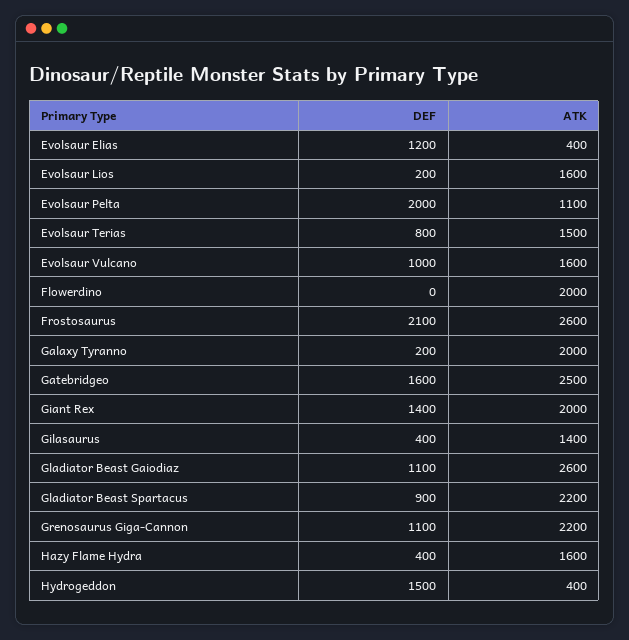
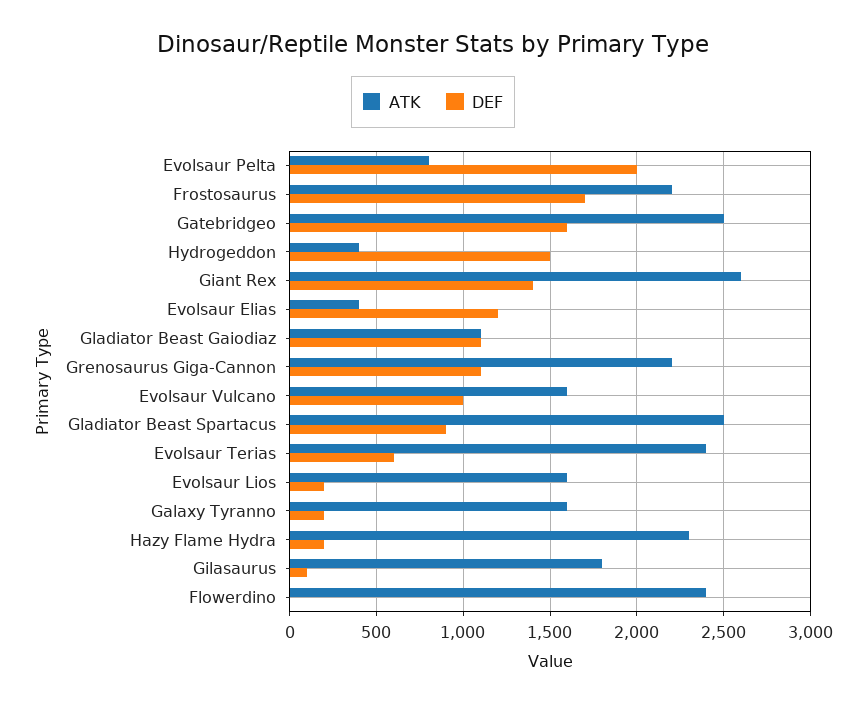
  {
    "DEF": {
      "Evolsaur Elias": 1200,
      "Evolsaur Lios": 200,
      "Evolsaur Pelta": 2000,
-     "Evolsaur Terias": 800,
+     "Evolsaur Terias": 600,
      "Evolsaur Vulcano": 1000,
      "Flowerdino": 0,
-     "Frostosaurus": 2100,
+     "Frostosaurus": 1700,
      "Galaxy Tyranno": 200,
      "Gatebridgeo": 1600,
      "Giant Rex": 1400,
-     "Gilasaurus": 400,
+     "Gilasaurus": 100,
      "Gladiator Beast Gaiodiaz": 1100,
      "Gladiator Beast Spartacus": 900,
      "Grenosaurus Giga-Cannon": 1100,
-     "Hazy Flame Hydra": 400,
+     "Hazy Flame Hydra": 200,
      "Hydrogeddon": 1500
    },
    "ATK": {
      "Evolsaur Elias": 400,
      "Evolsaur Lios": 1600,
-     "Evolsaur Pelta": 1100,
+     "Evolsaur Pelta": 800,
-     "Evolsaur Terias": 1500,
+     "Evolsaur Terias": 2400,
      "Evolsaur Vulcano": 1600,
-     "Flowerdino": 2000,
+     "Flowerdino": 2400,
-     "Frostosaurus": 2600,
+     "Frostosaurus": 2200,
-     "Galaxy Tyranno": 2000,
+     "Galaxy Tyranno": 1600,
      "Gatebridgeo": 2500,
-     "Giant Rex": 2000,
+     "Giant Rex": 2600,
-     "Gilasaurus": 1400,
+     "Gilasaurus": 1800,
-     "Gladiator Beast Gaiodiaz": 2600,
+     "Gladiator Beast Gaiodiaz": 1100,
-     "Gladiator Beast Spartacus": 2200,
+     "Gladiator Beast Spartacus": 2500,
      "Grenosaurus Giga-Cannon": 2200,
-     "Hazy Flame Hydra": 1600,
+     "Hazy Flame Hydra": 2300,
      "Hydrogeddon": 400
    }
  }

